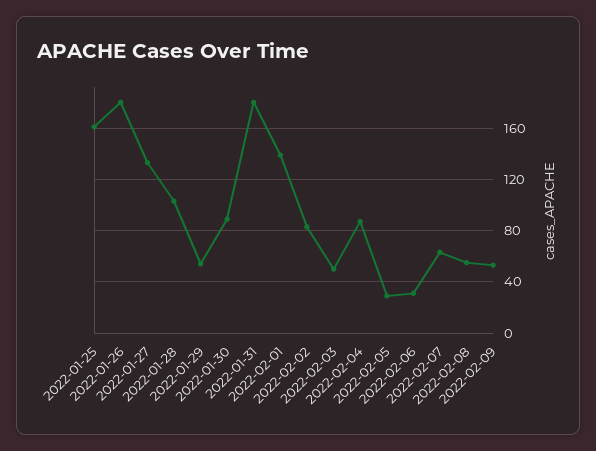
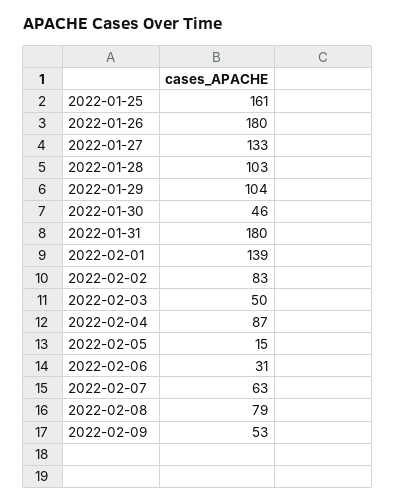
  {
    "2022-01-25": 161,
    "2022-01-26": 180,
    "2022-01-27": 133,
    "2022-01-28": 103,
-   "2022-01-29": 55,
+   "2022-01-29": 104,
-   "2022-01-30": 90,
+   "2022-01-30": 46,
    "2022-01-31": 180,
    "2022-02-01": 139,
    "2022-02-02": 83,
    "2022-02-03": 50,
    "2022-02-04": 87,
-   "2022-02-05": 30,
+   "2022-02-05": 15,
    "2022-02-06": 31,
    "2022-02-07": 63,
-   "2022-02-08": 55,
+   "2022-02-08": 79,
    "2022-02-09": 53
  }

